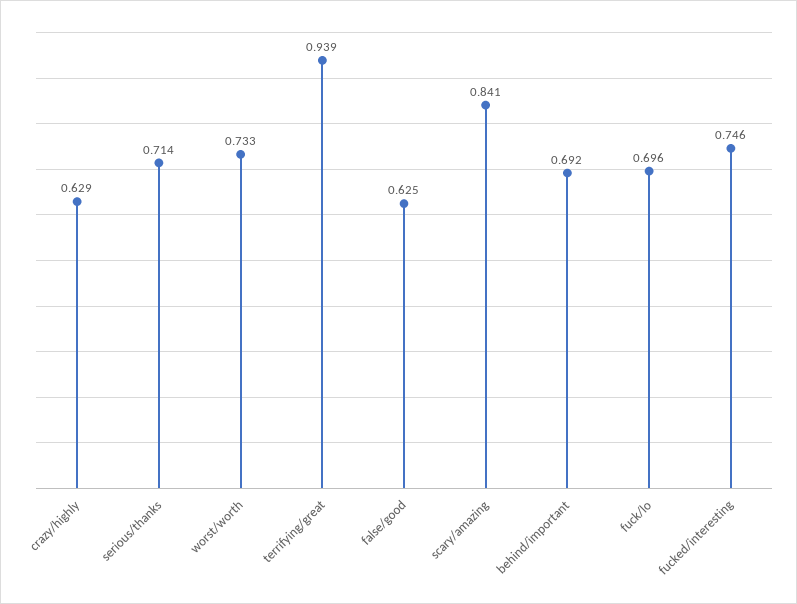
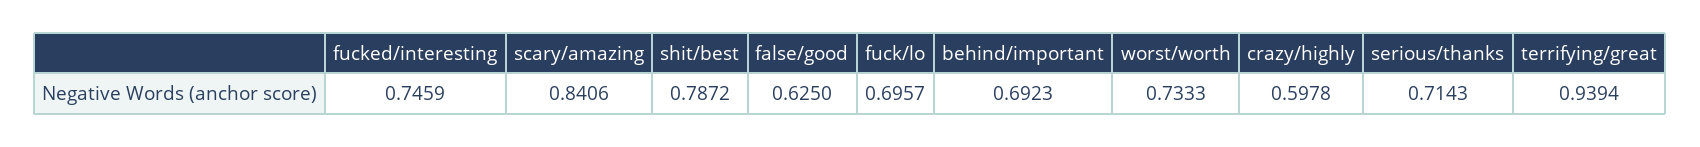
  {
-   "crazy/highly": 0.629,
+   "crazy/highly": 0.5978,
    "serious/thanks": 0.7143,
    "worst/worth": 0.7333,
    "terrifying/great": 0.9394,
    "false/good": 0.625,
    "scary/amazing": 0.8406,
    "behind/important": 0.6923,
    "fuck/lo": 0.6957,
-   "fucked/interesting": 0.7459
+   "fucked/interesting": 0.7459,
+   "shit/best": 0.7872
  }

